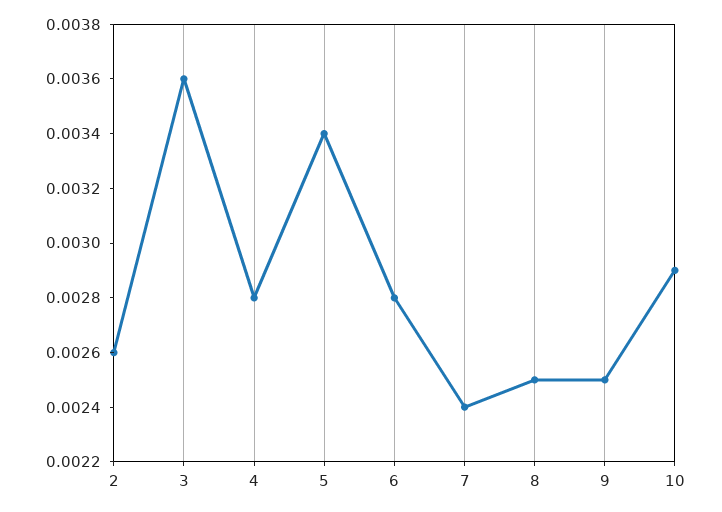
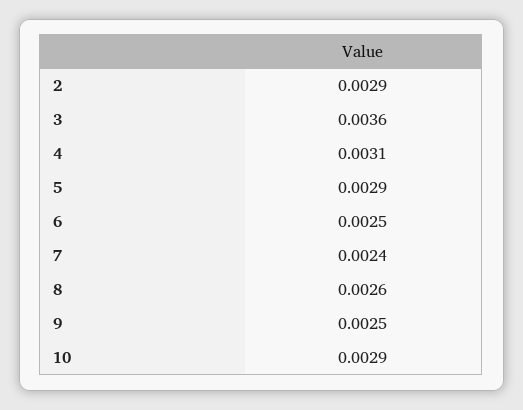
  {
-   "2": 0.0026,
+   "2": 0.0029,
    "3": 0.0036,
-   "4": 0.0028,
+   "4": 0.0031,
-   "5": 0.0034,
+   "5": 0.0029,
-   "6": 0.0028,
+   "6": 0.0025,
    "7": 0.0024,
-   "8": 0.0025,
+   "8": 0.0026,
    "9": 0.0025,
    "10": 0.0029
  }

